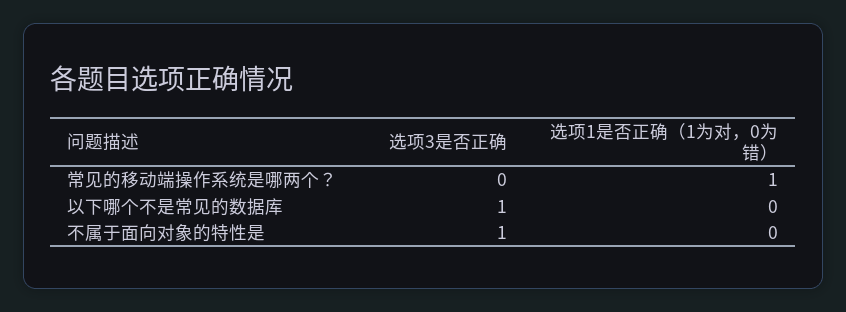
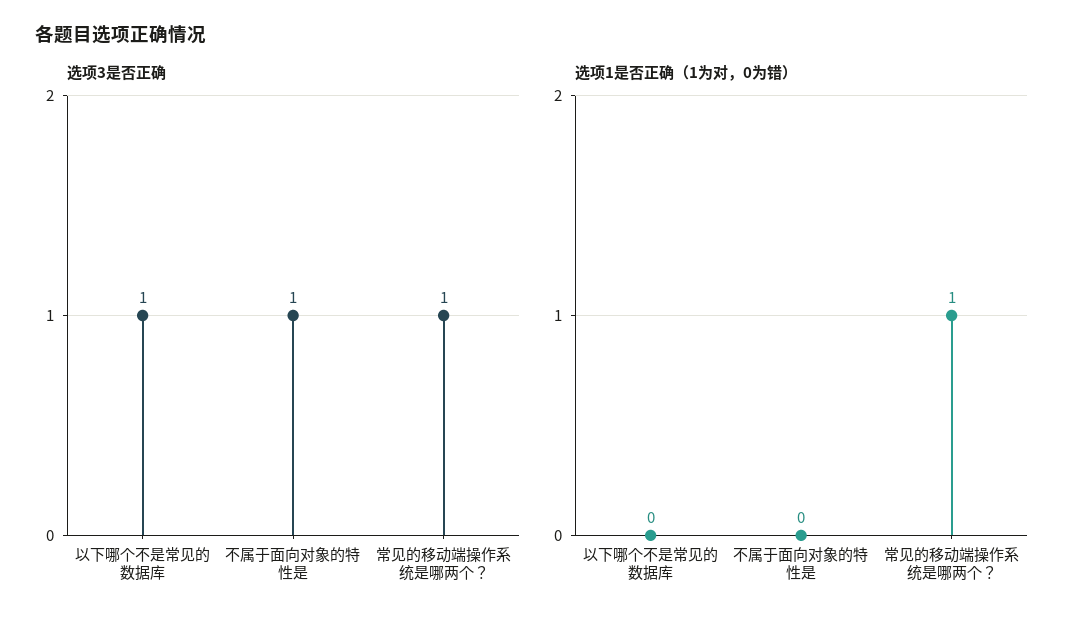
  {
    "选项3是否正确": {
-     "常见的移动端操作系统是哪两个？": 0,
+     "常见的移动端操作系统是哪两个？": 1,
      "以下哪个不是常见的数据库": 1,
      "不属于面向对象的特性是": 1
    },
    "选项1是否正确（1为对，0为错）": {
      "常见的移动端操作系统是哪两个？": 1,
      "以下哪个不是常见的数据库": 0,
      "不属于面向对象的特性是": 0
    }
  }

